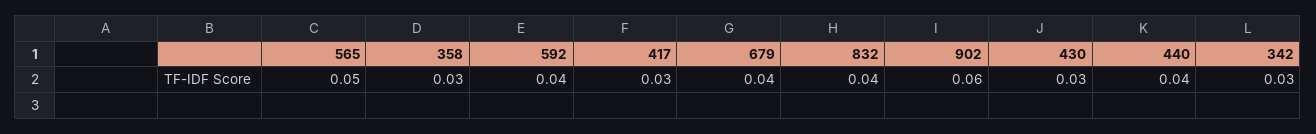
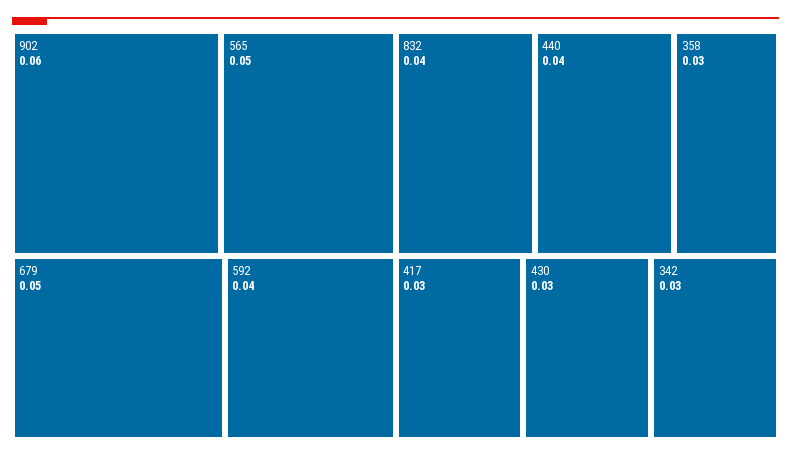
  {
    "565": 0.05,
    "358": 0.03,
    "592": 0.04,
    "417": 0.03,
-   "679": 0.04,
+   "679": 0.05,
    "832": 0.04,
    "902": 0.06,
    "430": 0.03,
    "440": 0.04,
    "342": 0.03
  }

